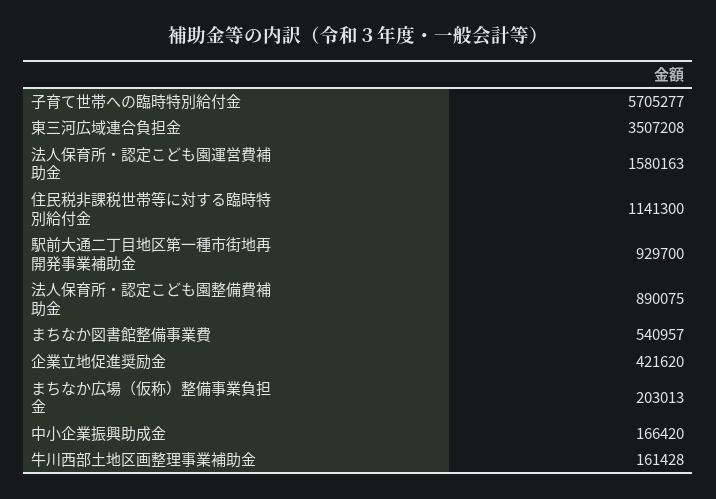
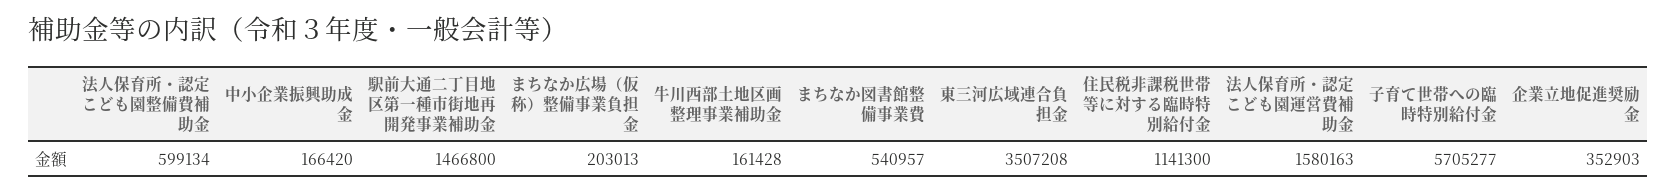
  {
    "子育て世帯への臨時特別給付金": 5705277,
    "東三河広域連合負担金": 3507208,
    "法人保育所・認定こども園運営費補助金": 1580163,
    "住民税非課税世帯等に対する臨時特別給付金": 1141300,
-   "駅前大通二丁目地区第一種市街地再開発事業補助金": 929700,
+   "駅前大通二丁目地区第一種市街地再開発事業補助金": 1466800,
-   "法人保育所・認定こども園整備費補助金": 890075,
+   "法人保育所・認定こども園整備費補助金": 599134,
    "まちなか図書館整備事業費": 540957,
-   "企業立地促進奨励金": 421620,
+   "企業立地促進奨励金": 352903,
    "まちなか広場（仮称）整備事業負担金": 203013,
    "中小企業振興助成金": 166420,
    "牛川西部土地区画整理事業補助金": 161428
  }

